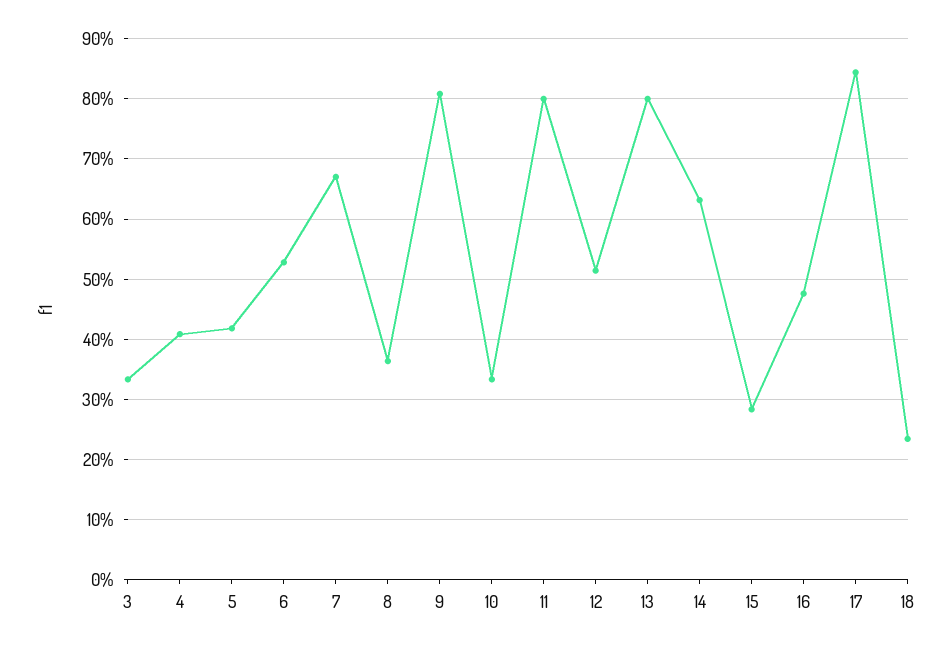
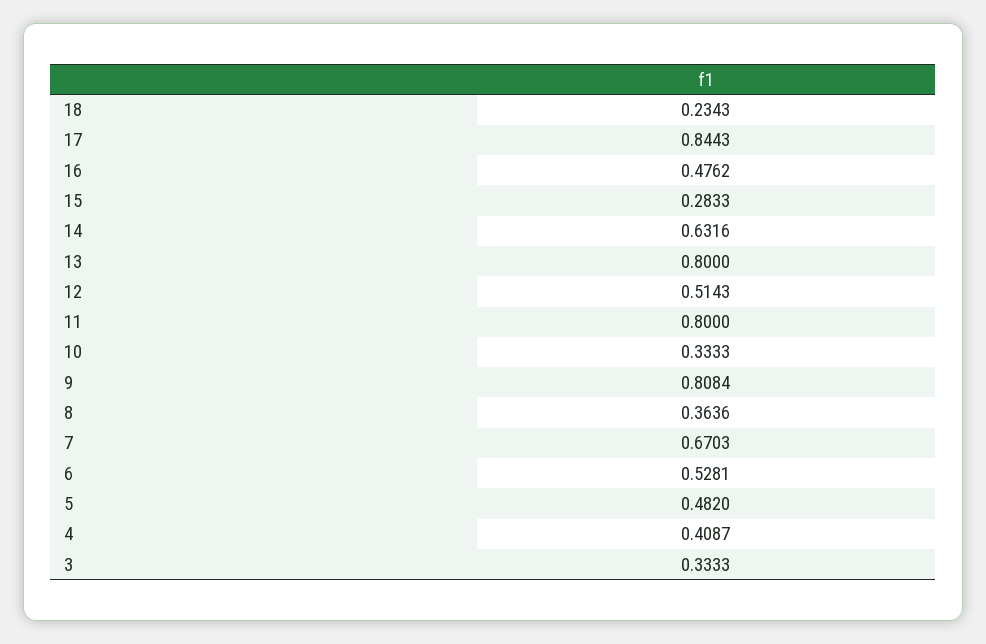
  {
    "3": 0.3333,
    "4": 0.4087,
-   "5": 0.42,
+   "5": 0.482,
    "6": 0.5281,
    "7": 0.6703,
    "8": 0.3636,
    "9": 0.8084,
    "10": 0.3333,
    "11": 0.8,
    "12": 0.5143,
    "13": 0.8,
    "14": 0.6316,
    "15": 0.2833,
    "16": 0.4762,
    "17": 0.8443,
    "18": 0.2343
  }

